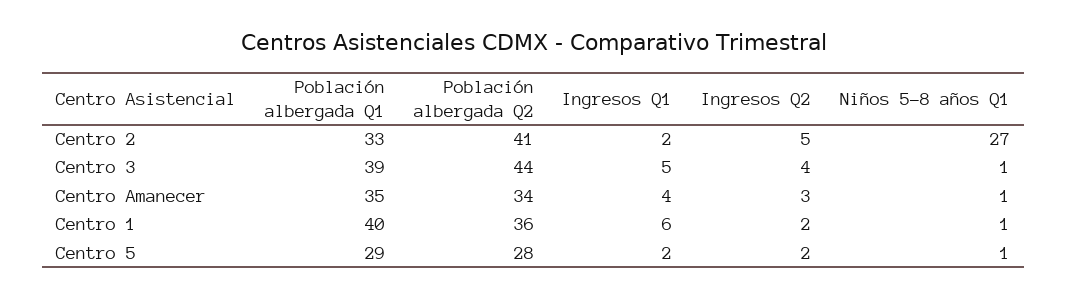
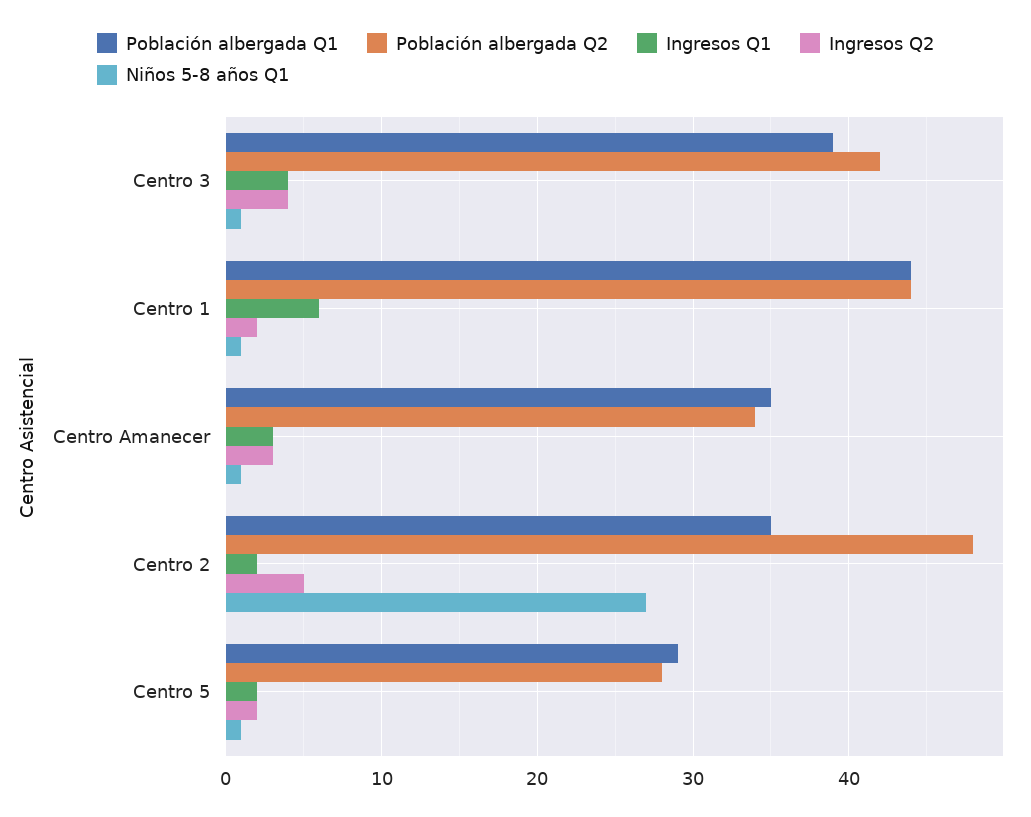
  {
    "Población albergada Q1": {
-     "Centro 2": 33,
+     "Centro 2": 35,
      "Centro 3": 39,
      "Centro Amanecer": 35,
-     "Centro 1": 40,
+     "Centro 1": 44,
      "Centro 5": 29
    },
    "Población albergada Q2": {
-     "Centro 2": 41,
+     "Centro 2": 48,
-     "Centro 3": 44,
+     "Centro 3": 42,
      "Centro Amanecer": 34,
-     "Centro 1": 36,
+     "Centro 1": 44,
      "Centro 5": 28
    },
    "Ingresos Q1": {
      "Centro 2": 2,
-     "Centro 3": 5,
+     "Centro 3": 4,
-     "Centro Amanecer": 4,
+     "Centro Amanecer": 3,
      "Centro 1": 6,
      "Centro 5": 2
    },
    "Ingresos Q2": {
      "Centro 2": 5,
      "Centro 3": 4,
      "Centro Amanecer": 3,
      "Centro 1": 2,
      "Centro 5": 2
    },
    "Niños 5-8 años Q1": {
      "Centro 2": 27,
      "Centro 3": 1,
      "Centro Amanecer": 1,
      "Centro 1": 1,
      "Centro 5": 1
    }
  }

